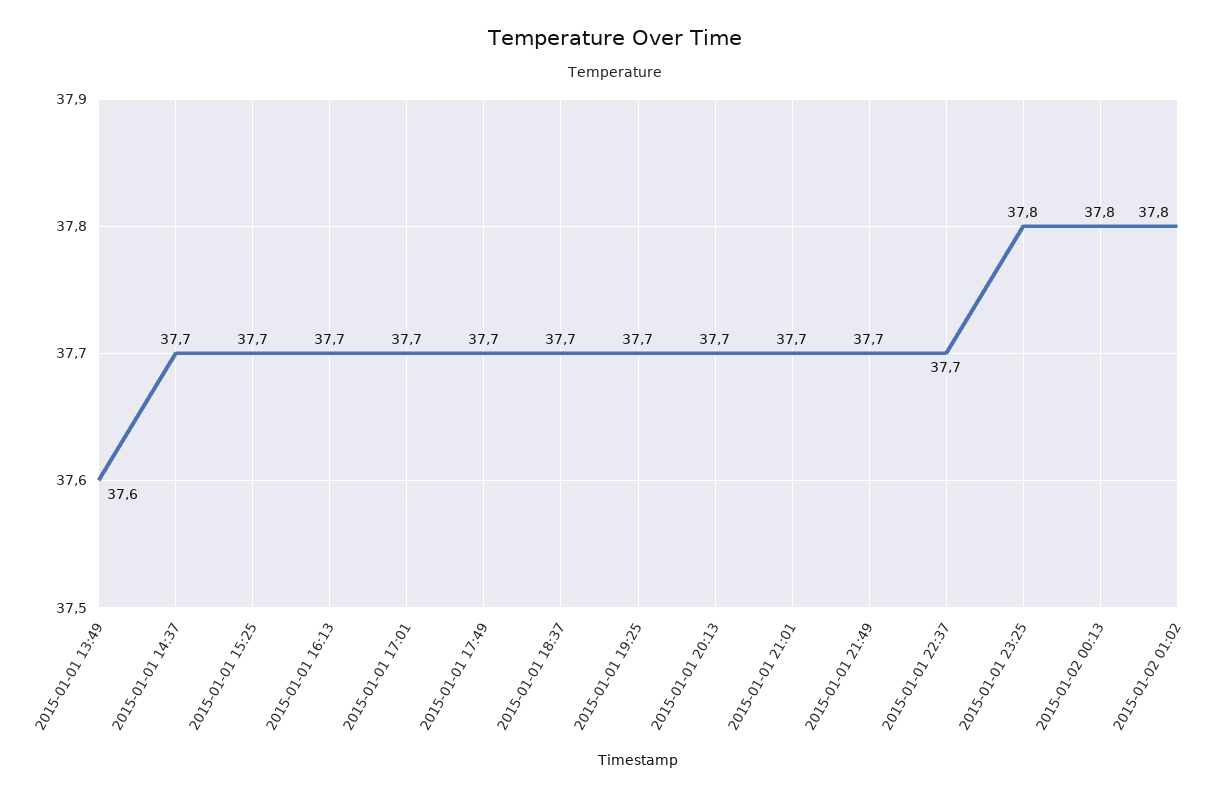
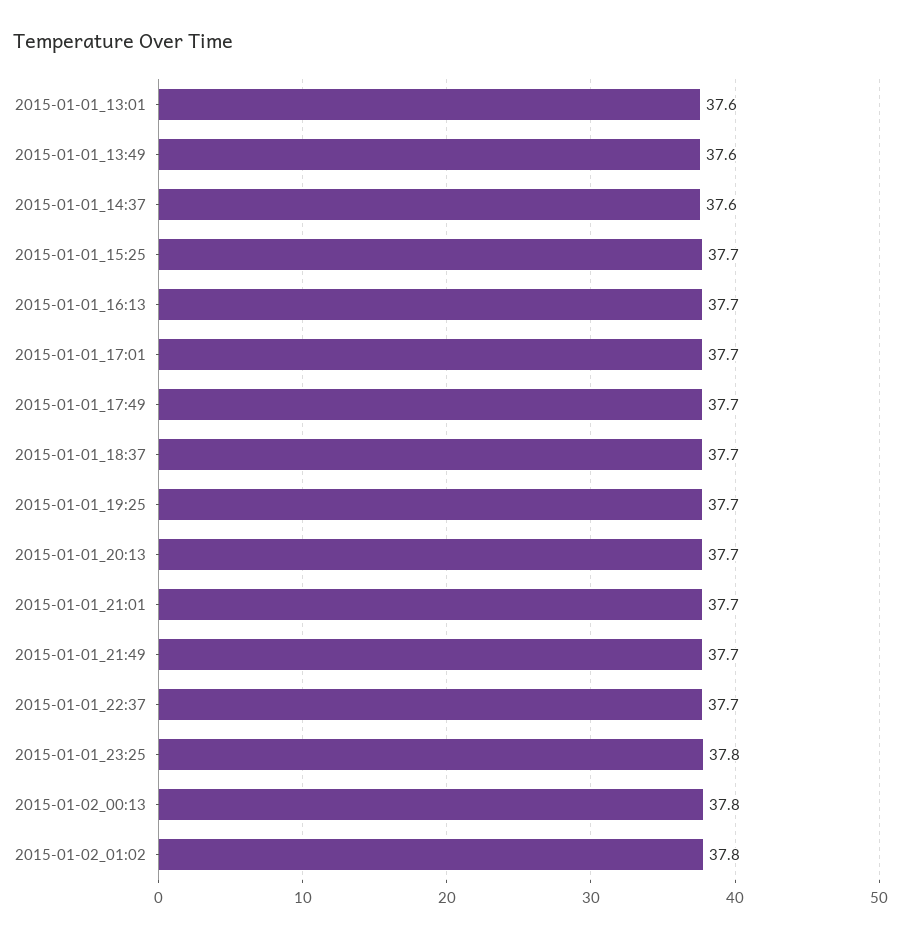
  {
    "2015-01-01 13:49": 37.6,
-   "2015-01-01 14:37": 37.7,
+   "2015-01-01 14:37": 37.6,
    "2015-01-01 15:25": 37.7,
    "2015-01-01 16:13": 37.7,
    "2015-01-01 17:01": 37.7,
    "2015-01-01 17:49": 37.7,
    "2015-01-01 18:37": 37.7,
    "2015-01-01 19:25": 37.7,
    "2015-01-01 20:13": 37.7,
    "2015-01-01 21:01": 37.7,
    "2015-01-01 21:49": 37.7,
    "2015-01-01 22:37": 37.7,
    "2015-01-01 23:25": 37.8,
    "2015-01-02 00:13": 37.8,
-   "2015-01-02 01:02": 37.8
+   "2015-01-02 01:02": 37.8,
+   "2015-01-01_13:01": 37.6
  }

